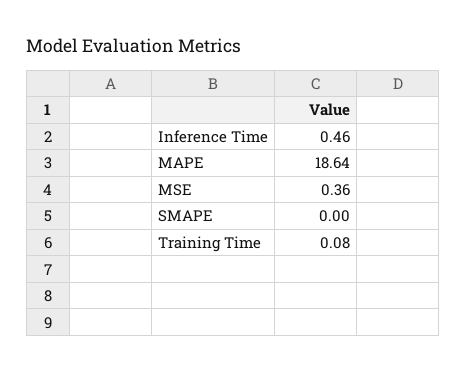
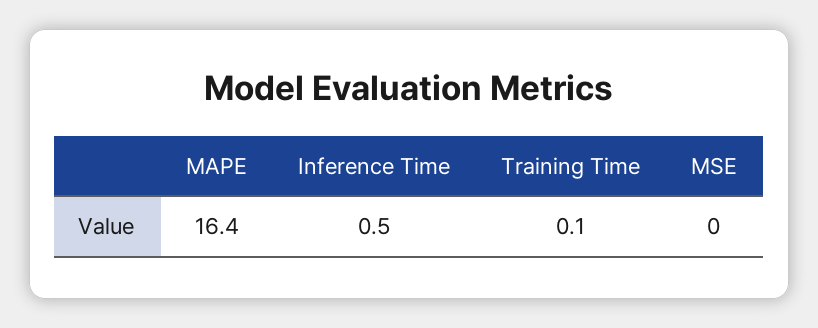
  {
    "Inference Time": 0.46,
-   "MAPE": 18.64,
+   "MAPE": 16.4,
-   "MSE": 0.36,
+   "MSE": 0,
-   "SMAPE": 0,
    "Training Time": 0.08
  }

